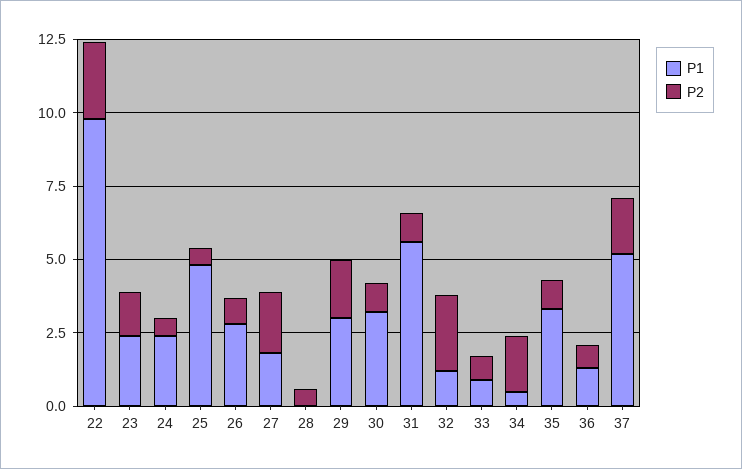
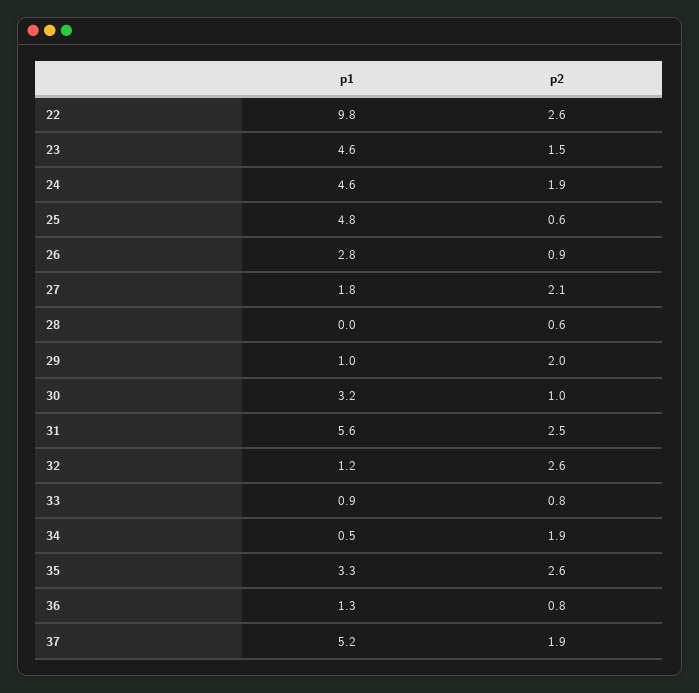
  {
    "P1": {
      "22": 9.8,
-     "23": 2.5,
+     "23": 4.6,
-     "24": 2.5,
+     "24": 4.6,
      "25": 4.8,
      "26": 2.8,
      "27": 1.8,
      "28": 0,
-     "29": 3,
+     "29": 1,
      "30": 3.2,
      "31": 5.6,
      "32": 1.2,
      "33": 0.9,
      "34": 0.5,
      "35": 3.3,
      "36": 1.3,
      "37": 5.2
    },
    "P2": {
      "22": 2.6,
      "23": 1.5,
-     "24": 0.5,
+     "24": 1.9,
      "25": 0.6,
      "26": 0.9,
      "27": 2.1,
      "28": 0.6,
      "29": 2,
      "30": 1,
-     "31": 1,
+     "31": 2.5,
      "32": 2.6,
      "33": 0.8,
      "34": 1.9,
-     "35": 1,
+     "35": 2.6,
      "36": 0.8,
      "37": 1.9
    }
  }

